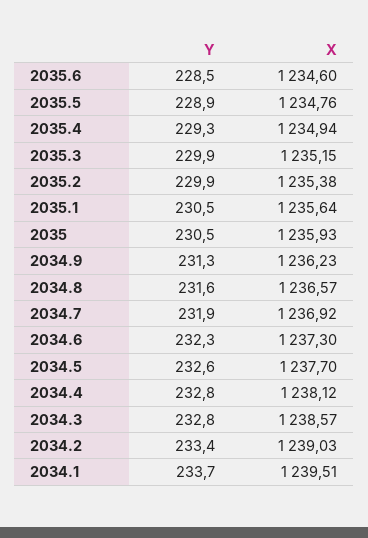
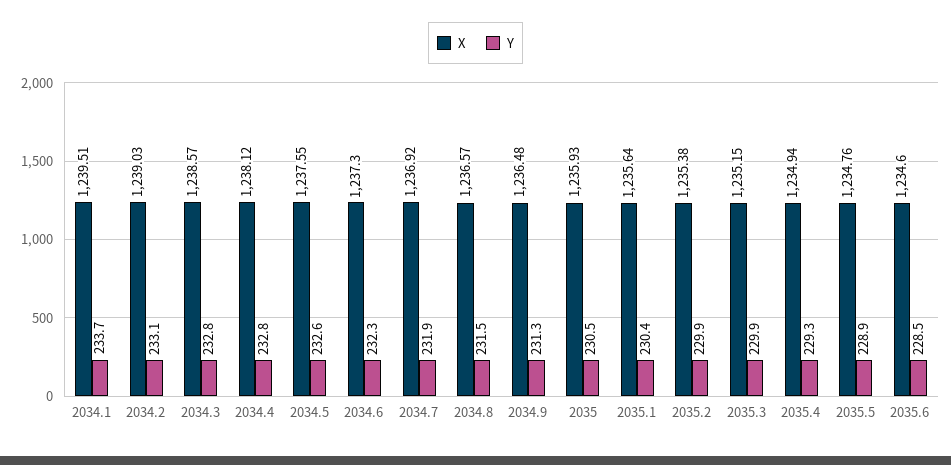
  {
    "Y": {
      "2035.6": 228.5,
      "2035.5": 228.9,
      "2035.4": 229.3,
      "2035.3": 229.9,
      "2035.2": 229.9,
-     "2035.1": 230.5,
+     "2035.1": 230.4,
      "2035": 230.5,
      "2034.9": 231.3,
-     "2034.8": 231.6,
+     "2034.8": 231.5,
      "2034.7": 231.9,
      "2034.6": 232.3,
      "2034.5": 232.6,
      "2034.4": 232.8,
      "2034.3": 232.8,
-     "2034.2": 233.4,
+     "2034.2": 233.1,
      "2034.1": 233.7
    },
    "X": {
      "2035.6": 1234.6,
      "2035.5": 1234.76,
      "2035.4": 1234.94,
      "2035.3": 1235.15,
      "2035.2": 1235.38,
      "2035.1": 1235.64,
      "2035": 1235.93,
-     "2034.9": 1236.23,
+     "2034.9": 1236.48,
      "2034.8": 1236.57,
      "2034.7": 1236.92,
      "2034.6": 1237.3,
-     "2034.5": 1237.7,
+     "2034.5": 1237.55,
      "2034.4": 1238.12,
      "2034.3": 1238.57,
      "2034.2": 1239.03,
      "2034.1": 1239.51
    }
  }

